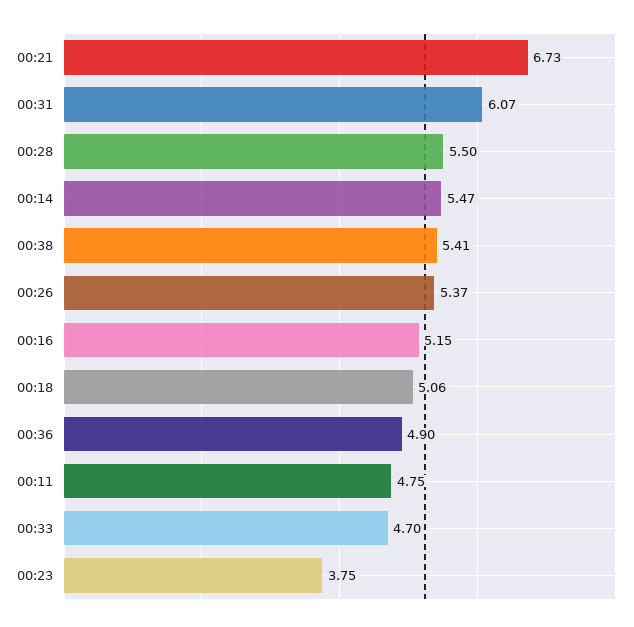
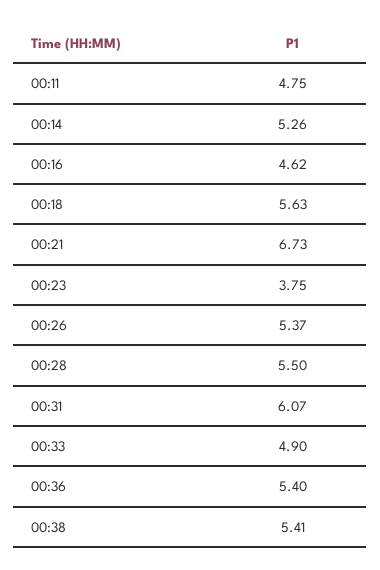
  {
    "00:21": 6.73,
    "00:31": 6.07,
    "00:28": 5.5,
-   "00:14": 5.47,
+   "00:14": 5.26,
    "00:38": 5.41,
    "00:26": 5.37,
-   "00:16": 5.15,
+   "00:16": 4.62,
-   "00:18": 5.06,
+   "00:18": 5.63,
-   "00:36": 4.9,
+   "00:36": 5.4,
    "00:11": 4.75,
-   "00:33": 4.7,
+   "00:33": 4.9,
    "00:23": 3.75
  }

